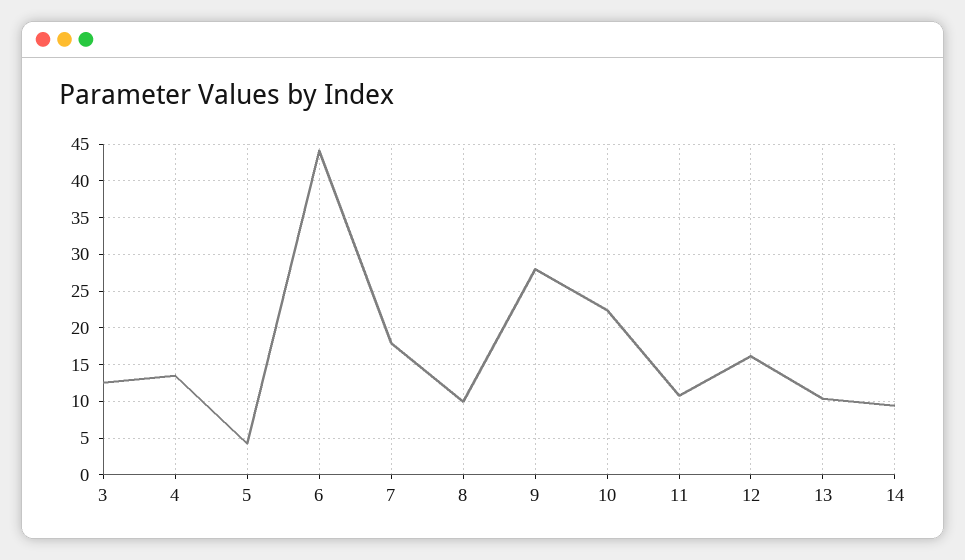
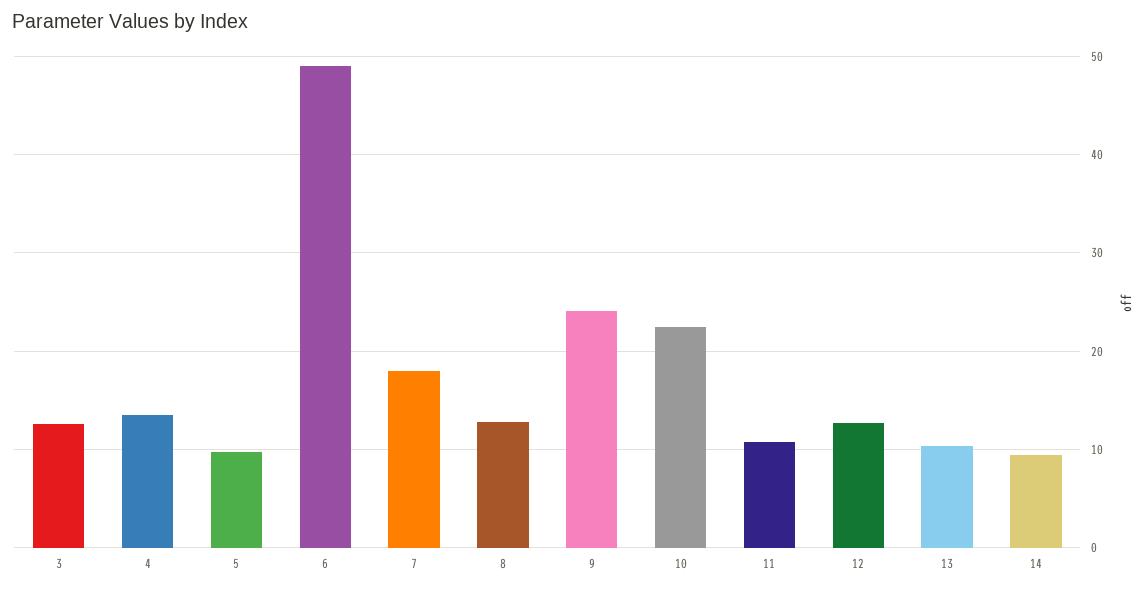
  {
    "3": 13,
    "4": 14,
-   "5": 4,
+   "5": 10,
-   "6": 44,
+   "6": 49,
    "7": 18,
-   "8": 10,
+   "8": 13,
-   "9": 28,
+   "9": 24,
    "10": 22,
    "11": 11,
-   "12": 16,
+   "12": 13,
    "13": 10,
    "14": 9
  }

